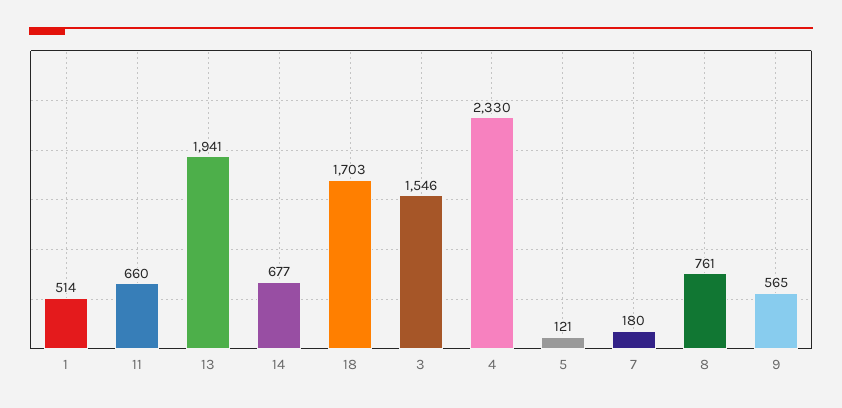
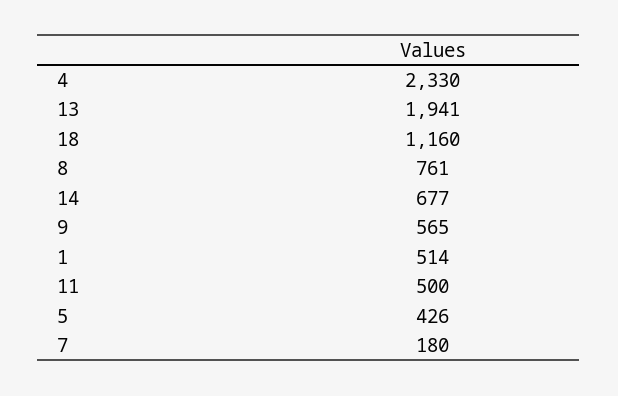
  {
    "1": 514,
-   "11": 660,
+   "11": 500,
    "13": 1941,
    "14": 677,
-   "18": 1703,
+   "18": 1160,
-   "3": 1546,
    "4": 2330,
-   "5": 121,
+   "5": 426,
    "7": 180,
    "8": 761,
    "9": 565
  }

